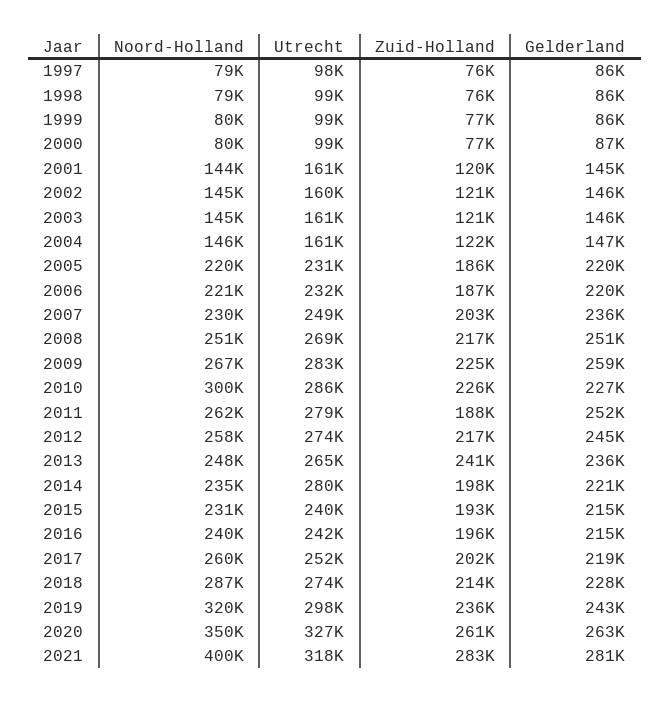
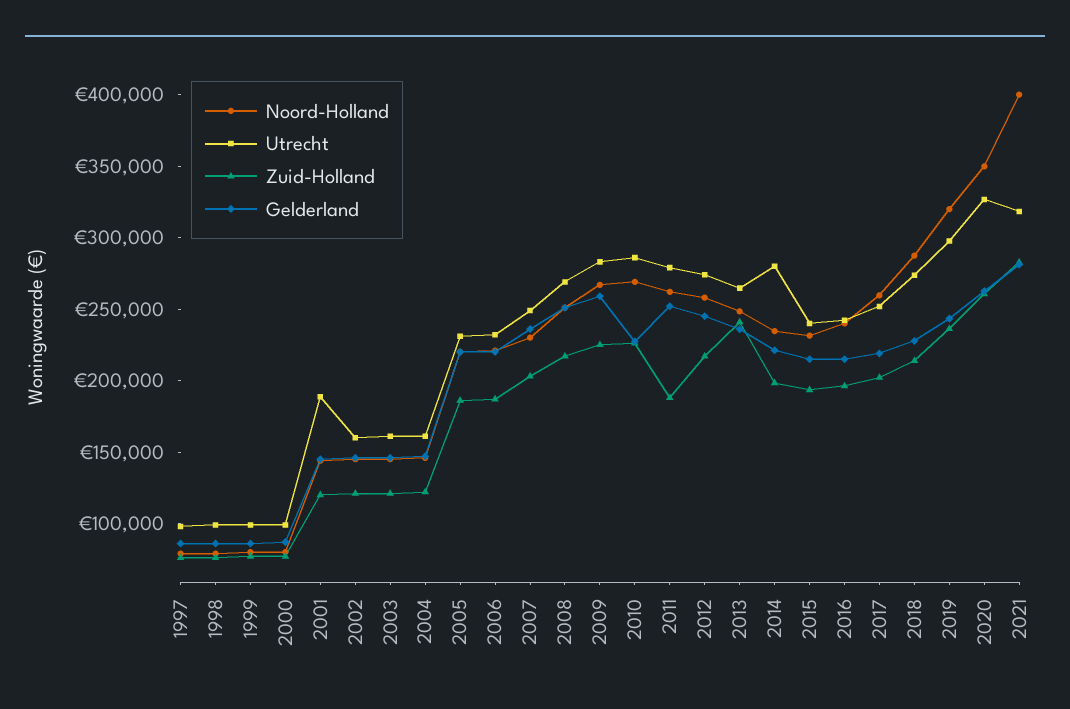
  {
    "Noord-Holland": {
      "1997": 79000,
      "1998": 79000,
      "1999": 80000,
      "2000": 80000,
      "2001": 144000,
      "2002": 145000,
      "2003": 145000,
      "2004": 146000,
      "2005": 220000,
      "2006": 221000,
      "2007": 230000,
      "2008": 251000,
      "2009": 267000,
-     "2010": 300000,
+     "2010": 270000,
      "2011": 262000,
      "2012": 258000,
      "2013": 248000,
      "2014": 235000,
      "2015": 231000,
      "2016": 240000,
      "2017": 260000,
      "2018": 287000,
      "2019": 320000,
      "2020": 350000,
      "2021": 400000
    },
    "Utrecht": {
      "1997": 98000,
      "1998": 99000,
      "1999": 99000,
      "2000": 99000,
-     "2001": 161000,
+     "2001": 190000,
      "2002": 160000,
      "2003": 161000,
      "2004": 161000,
      "2005": 231000,
      "2006": 232000,
      "2007": 249000,
      "2008": 269000,
      "2009": 283000,
      "2010": 286000,
      "2011": 279000,
      "2012": 274000,
      "2013": 265000,
      "2014": 280000,
      "2015": 240000,
      "2016": 242000,
      "2017": 252000,
      "2018": 274000,
      "2019": 298000,
      "2020": 327000,
      "2021": 318000
    },
    "Zuid-Holland": {
      "1997": 76000,
      "1998": 76000,
      "1999": 77000,
      "2000": 77000,
      "2001": 120000,
      "2002": 121000,
      "2003": 121000,
      "2004": 122000,
      "2005": 186000,
      "2006": 187000,
      "2007": 203000,
      "2008": 217000,
      "2009": 225000,
      "2010": 226000,
      "2011": 188000,
      "2012": 217000,
      "2013": 241000,
      "2014": 198000,
      "2015": 193000,
      "2016": 196000,
      "2017": 202000,
      "2018": 214000,
      "2019": 236000,
      "2020": 261000,
      "2021": 283000
    },
    "Gelderland": {
      "1997": 86000,
      "1998": 86000,
      "1999": 86000,
      "2000": 87000,
      "2001": 145000,
      "2002": 146000,
      "2003": 146000,
      "2004": 147000,
      "2005": 220000,
      "2006": 220000,
      "2007": 236000,
      "2008": 251000,
      "2009": 259000,
      "2010": 227000,
      "2011": 252000,
      "2012": 245000,
      "2013": 236000,
      "2014": 221000,
      "2015": 215000,
      "2016": 215000,
      "2017": 219000,
      "2018": 228000,
      "2019": 243000,
      "2020": 263000,
      "2021": 281000
    }
  }

